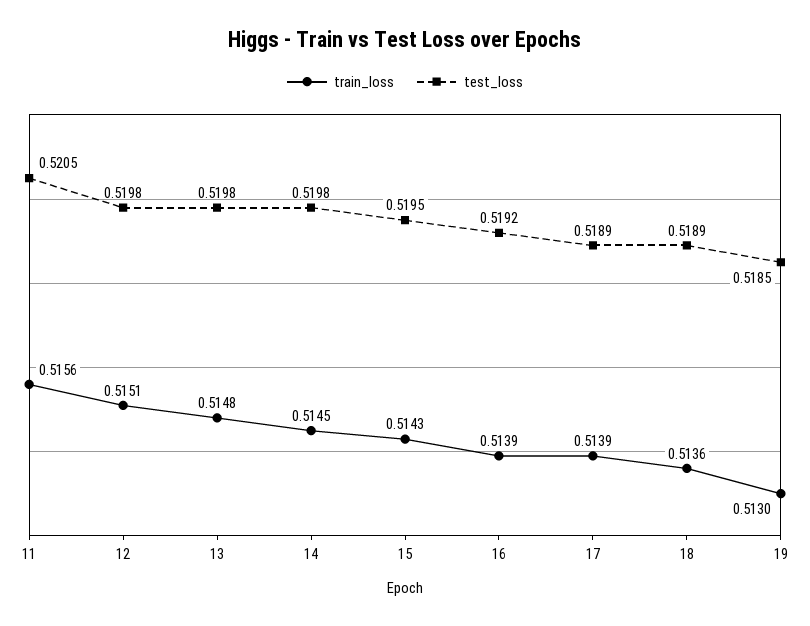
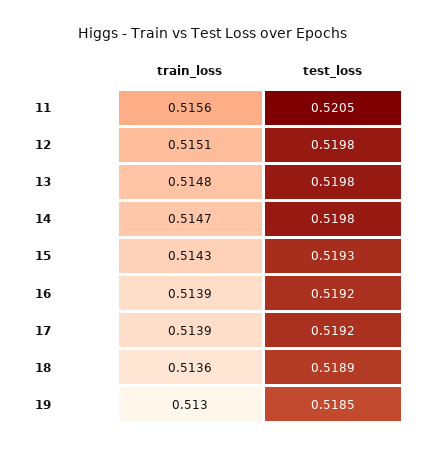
  {
    "train_loss": {
      "11": 0.5156,
      "12": 0.5151,
      "13": 0.5148,
-     "14": 0.5145,
+     "14": 0.5147,
      "15": 0.5143,
      "16": 0.5139,
      "17": 0.5139,
      "18": 0.5136,
      "19": 0.513
    },
    "test_loss": {
      "11": 0.5205,
      "12": 0.5198,
      "13": 0.5198,
      "14": 0.5198,
-     "15": 0.5195,
+     "15": 0.5193,
      "16": 0.5192,
-     "17": 0.5189,
+     "17": 0.5192,
      "18": 0.5189,
      "19": 0.5185
    }
  }

